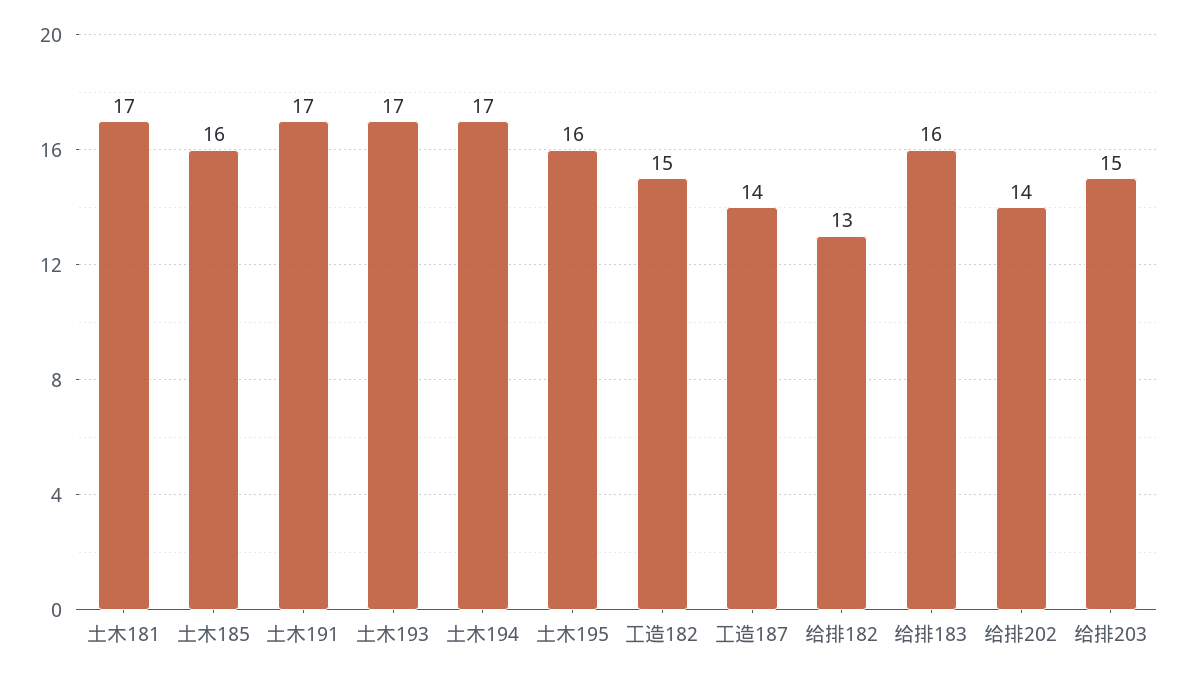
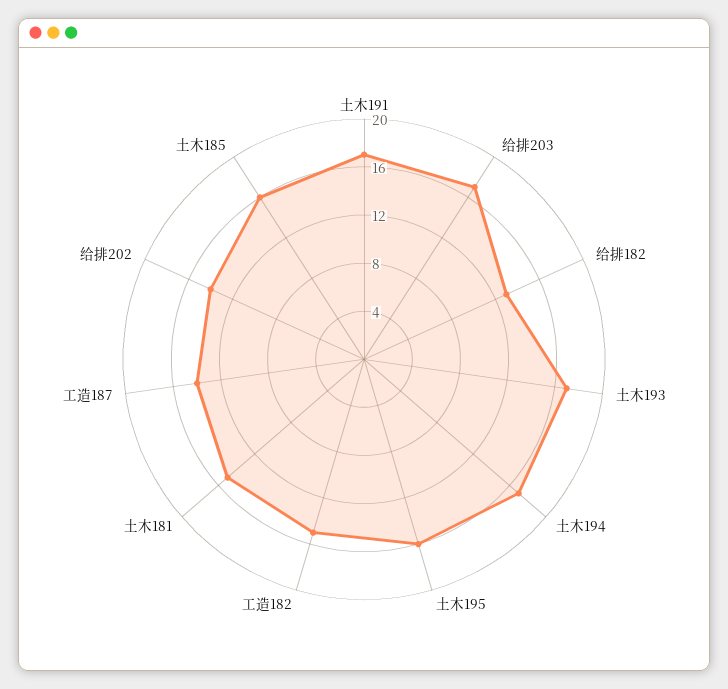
  {
-   "土木181": 17,
+   "土木181": 15,
    "土木185": 16,
    "土木191": 17,
    "土木193": 17,
    "土木194": 17,
    "土木195": 16,
    "工造182": 15,
    "工造187": 14,
    "给排182": 13,
-   "给排183": 16,
    "给排202": 14,
-   "给排203": 15
+   "给排203": 17
  }

